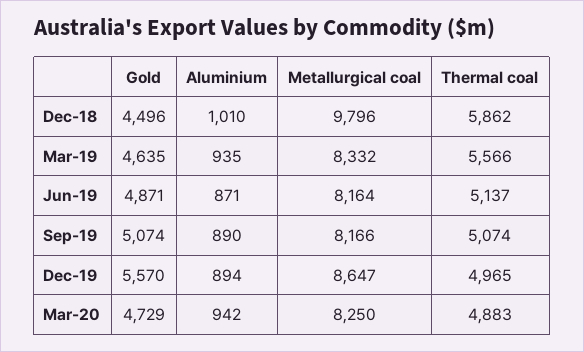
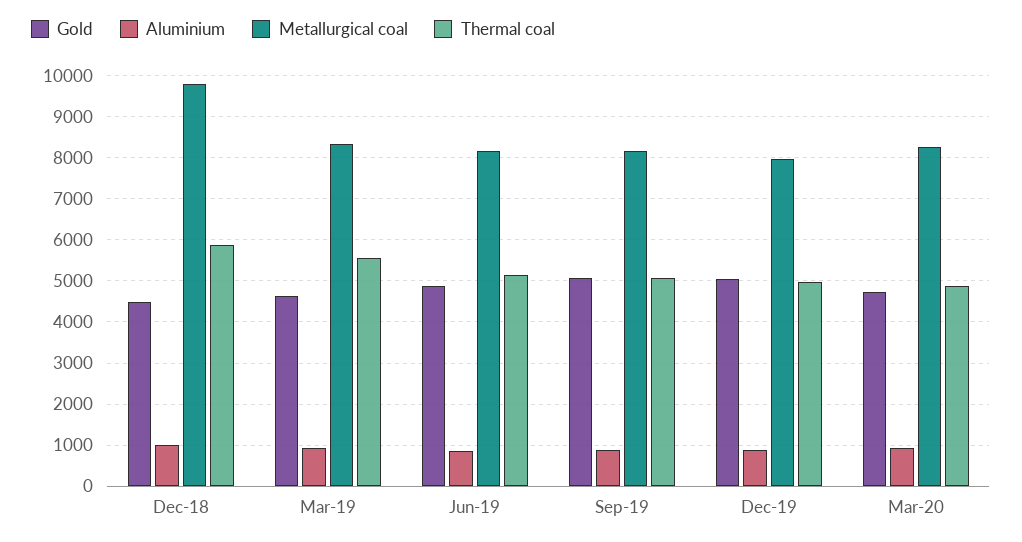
  {
    "Gold": {
      "Dec-18": 4496,
      "Mar-19": 4635,
      "Jun-19": 4871,
      "Sep-19": 5074,
-     "Dec-19": 5570,
+     "Dec-19": 5000,
      "Mar-20": 4729
    },
    "Aluminium": {
      "Dec-18": 1010,
      "Mar-19": 935,
      "Jun-19": 871,
      "Sep-19": 890,
      "Dec-19": 894,
      "Mar-20": 942
    },
    "Metallurgical coal": {
      "Dec-18": 9796,
      "Mar-19": 8332,
      "Jun-19": 8164,
      "Sep-19": 8166,
-     "Dec-19": 8647,
+     "Dec-19": 8000,
      "Mar-20": 8250
    },
    "Thermal coal": {
      "Dec-18": 5862,
      "Mar-19": 5566,
      "Jun-19": 5137,
      "Sep-19": 5074,
      "Dec-19": 4965,
      "Mar-20": 4883
    }
  }

